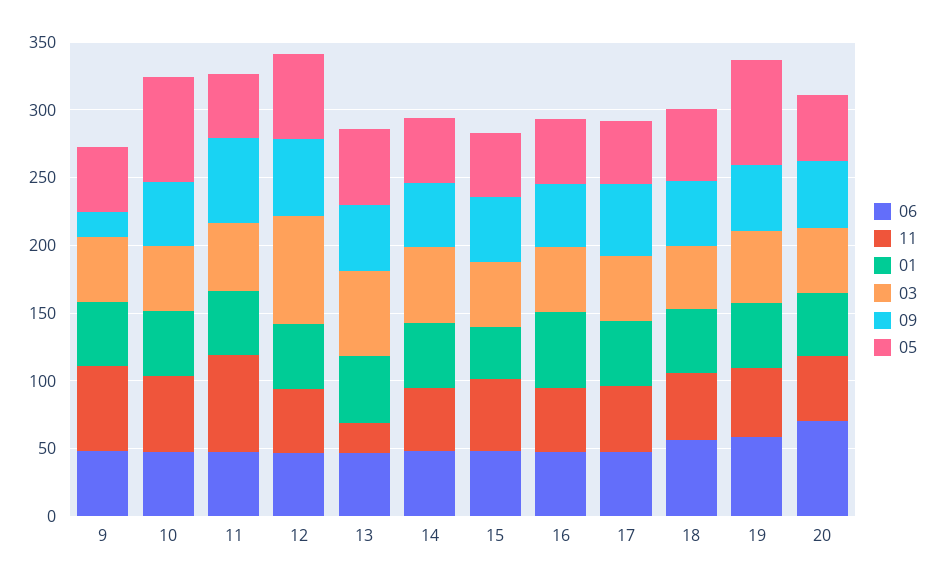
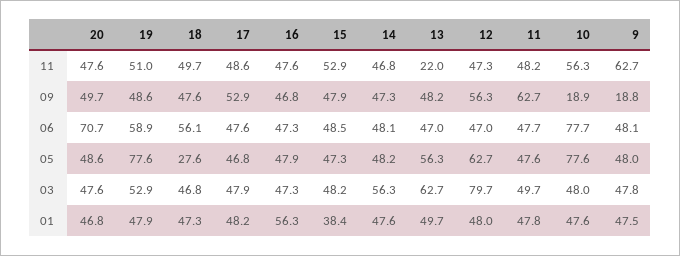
  {
    "06": {
      "9": 48.1,
-     "10": 50,
+     "10": 77.7,
      "11": 47.7,
      "12": 47,
      "13": 47,
      "14": 48.1,
      "15": 48.5,
      "16": 47.3,
      "17": 47.6,
      "18": 56.1,
      "19": 58.9,
      "20": 70.7
    },
    "11": {
      "9": 62.7,
      "10": 56.3,
-     "11": 70,
+     "11": 48.2,
      "12": 47.3,
      "13": 22,
      "14": 46.8,
      "15": 52.9,
      "16": 47.6,
      "17": 48.6,
      "18": 49.7,
      "19": 51,
      "20": 47.6
    },
    "01": {
      "9": 47.5,
      "10": 47.6,
      "11": 47.8,
      "12": 48,
      "13": 49.7,
      "14": 47.6,
      "15": 38.4,
      "16": 56.3,
      "17": 48.2,
      "18": 47.3,
      "19": 47.9,
      "20": 46.8
    },
    "03": {
      "9": 47.8,
      "10": 48,
      "11": 49.7,
      "12": 79.7,
      "13": 62.7,
      "14": 56.3,
      "15": 48.2,
      "16": 47.3,
      "17": 47.9,
      "18": 46.8,
      "19": 52.9,
      "20": 47.6
    },
    "09": {
      "9": 18.8,
-     "10": 50,
+     "10": 18.9,
      "11": 62.7,
      "12": 56.3,
      "13": 48.2,
      "14": 47.3,
      "15": 47.9,
      "16": 46.8,
      "17": 52.9,
      "18": 47.6,
      "19": 48.6,
      "20": 49.7
    },
    "05": {
      "9": 48,
      "10": 77.6,
      "11": 47.6,
      "12": 62.7,
      "13": 56.3,
      "14": 48.2,
      "15": 47.3,
      "16": 47.9,
      "17": 46.8,
-     "18": 50,
+     "18": 27.6,
      "19": 77.6,
      "20": 48.6
    }
  }

